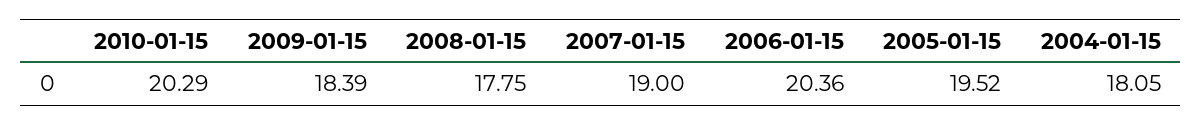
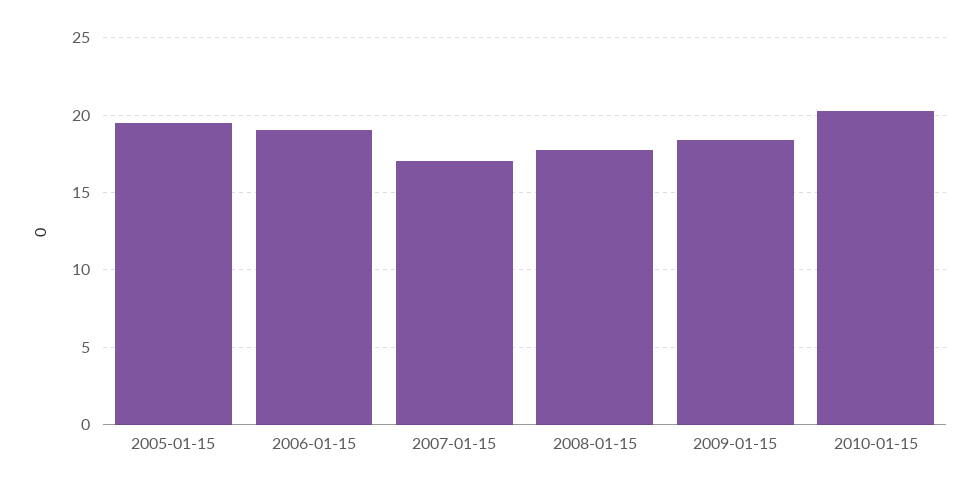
  {
    "2010-01-15": 20.29,
    "2009-01-15": 18.39,
    "2008-01-15": 17.75,
-   "2007-01-15": 19,
+   "2007-01-15": 17,
-   "2006-01-15": 20.36,
+   "2006-01-15": 19,
-   "2005-01-15": 19.52,
+   "2005-01-15": 19.52
-   "2004-01-15": 18.05
  }

